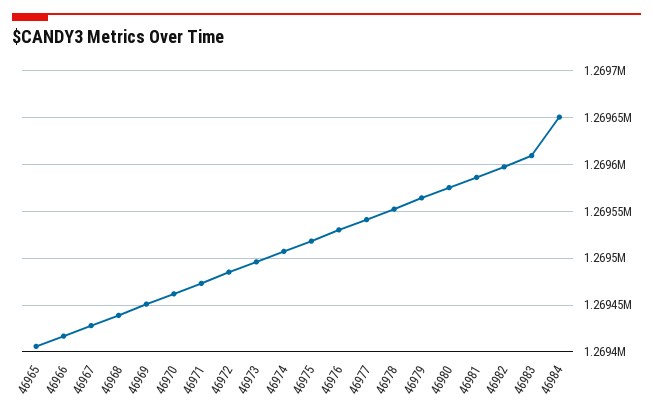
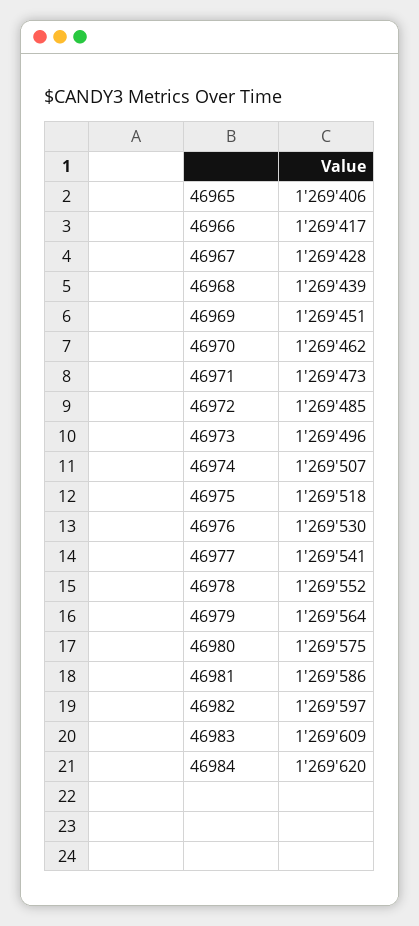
  {
    "46965": 1269406,
    "46966": 1269417,
    "46967": 1269428,
    "46968": 1269439,
    "46969": 1269451,
    "46970": 1269462,
    "46971": 1269473,
    "46972": 1269485,
    "46973": 1269496,
    "46974": 1269507,
    "46975": 1269518,
    "46976": 1269530,
    "46977": 1269541,
    "46978": 1269552,
    "46979": 1269564,
    "46980": 1269575,
    "46981": 1269586,
    "46982": 1269597,
    "46983": 1269609,
-   "46984": 1269650
+   "46984": 1269620
  }

